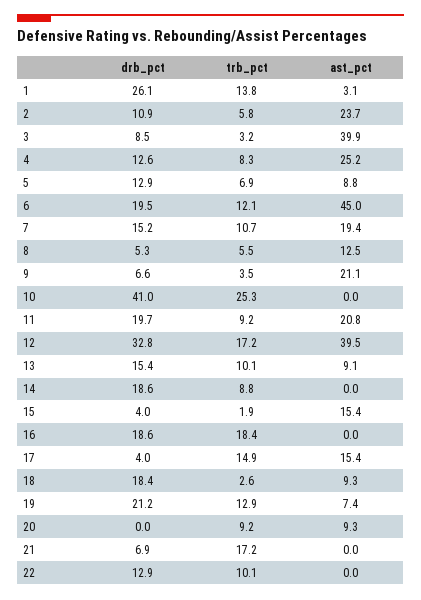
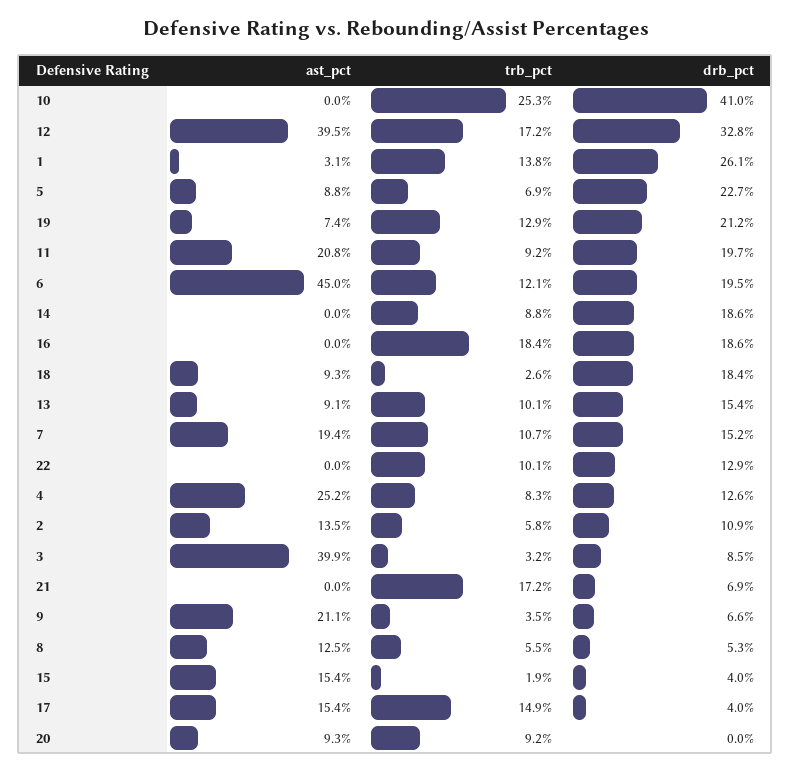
  {
    "drb_pct": {
      "1": 26.1,
      "2": 10.9,
      "3": 8.5,
      "4": 12.6,
-     "5": 12.9,
+     "5": 22.7,
      "6": 19.5,
      "7": 15.2,
      "8": 5.3,
      "9": 6.6,
      "10": 41,
      "11": 19.7,
      "12": 32.8,
      "13": 15.4,
      "14": 18.6,
      "15": 4,
      "16": 18.6,
      "17": 4,
      "18": 18.4,
      "19": 21.2,
      "20": 0,
      "21": 6.9,
      "22": 12.9
    },
    "trb_pct": {
      "1": 13.8,
      "2": 5.8,
      "3": 3.2,
      "4": 8.3,
      "5": 6.9,
      "6": 12.1,
      "7": 10.7,
      "8": 5.5,
      "9": 3.5,
      "10": 25.3,
      "11": 9.2,
      "12": 17.2,
      "13": 10.1,
      "14": 8.8,
      "15": 1.9,
      "16": 18.4,
      "17": 14.9,
      "18": 2.6,
      "19": 12.9,
      "20": 9.2,
      "21": 17.2,
      "22": 10.1
    },
    "ast_pct": {
      "1": 3.1,
-     "2": 23.7,
+     "2": 13.5,
      "3": 39.9,
      "4": 25.2,
      "5": 8.8,
      "6": 45,
      "7": 19.4,
      "8": 12.5,
      "9": 21.1,
      "10": 0,
      "11": 20.8,
      "12": 39.5,
      "13": 9.1,
      "14": 0,
      "15": 15.4,
      "16": 0,
      "17": 15.4,
      "18": 9.3,
      "19": 7.4,
      "20": 9.3,
      "21": 0,
      "22": 0
    }
  }

